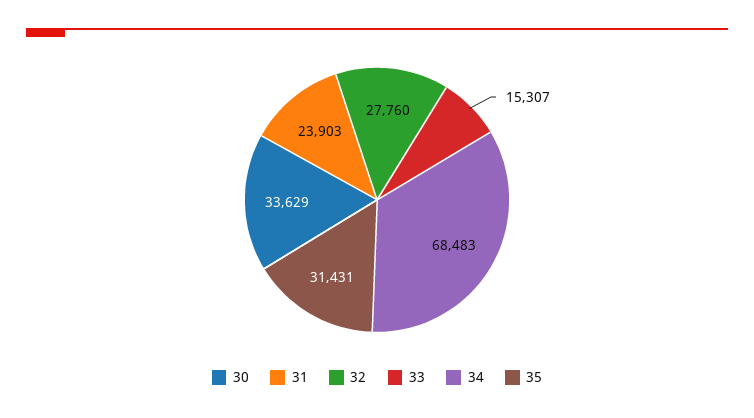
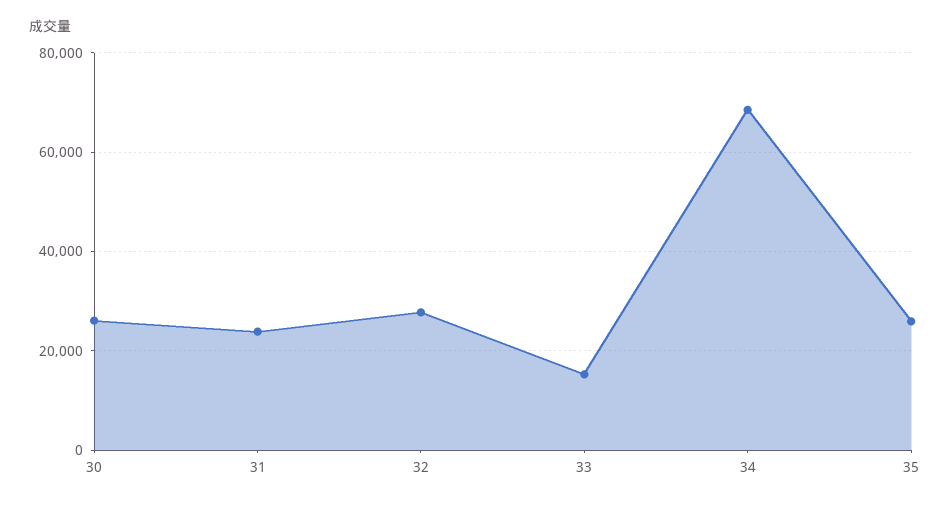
  {
-   "30": 33629,
+   "30": 26000,
    "31": 23903,
    "32": 27760,
    "33": 15307,
    "34": 68483,
-   "35": 31431
+   "35": 26000
  }

